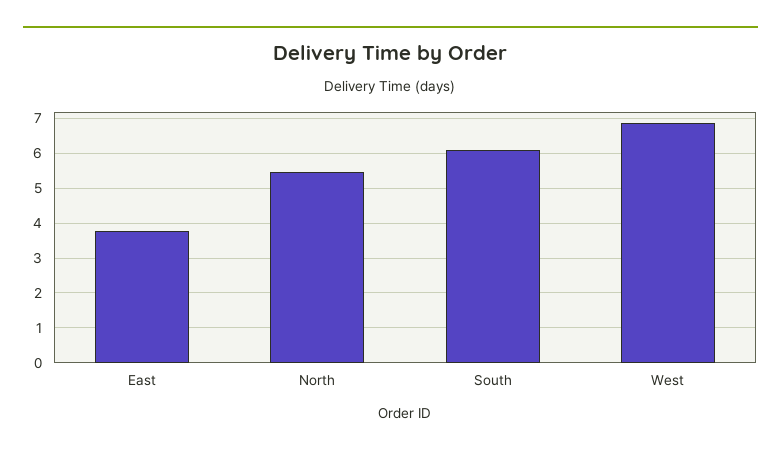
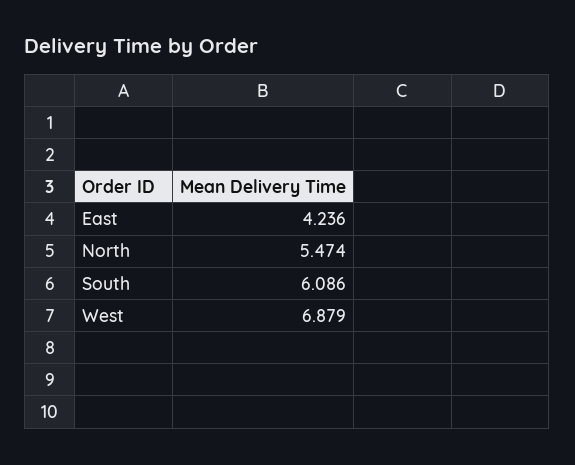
  {
-   "East": 3.8,
+   "East": 4.236,
    "North": 5.474,
    "South": 6.086,
    "West": 6.879
  }

